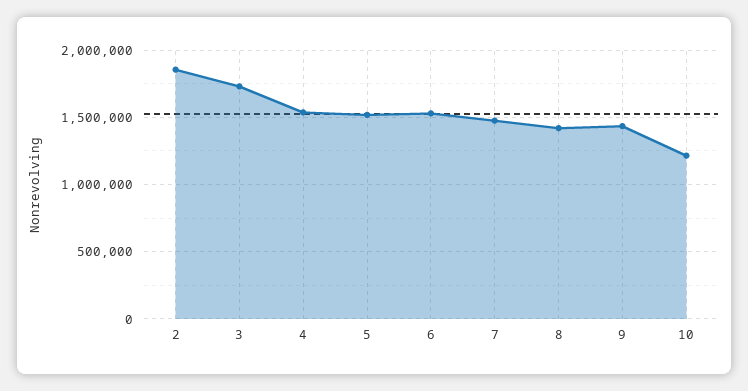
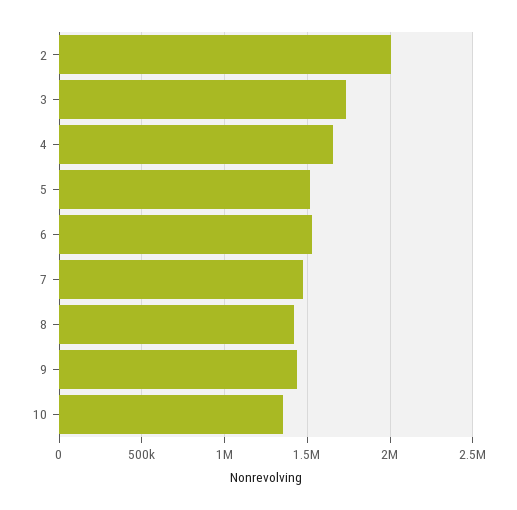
  {
-   "2": 1850000,
+   "2": 2000000,
    "3": 1750000,
-   "4": 1550000,
+   "4": 1650000,
    "5": 1500000,
    "6": 1550000,
    "7": 1500000,
    "8": 1400000,
    "9": 1450000,
-   "10": 1200000
+   "10": 1350000
  }

